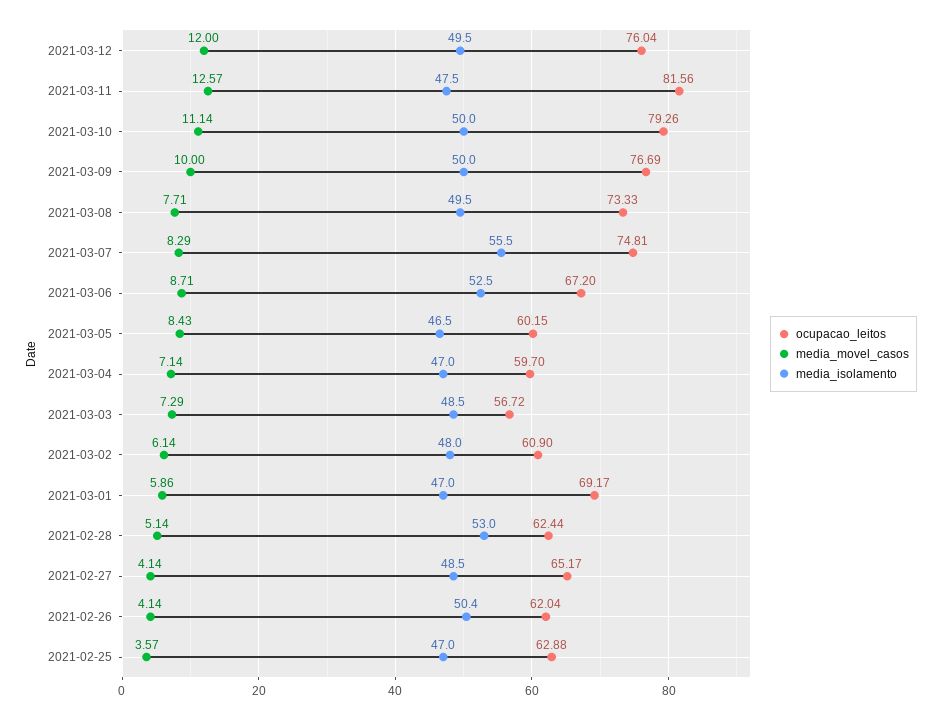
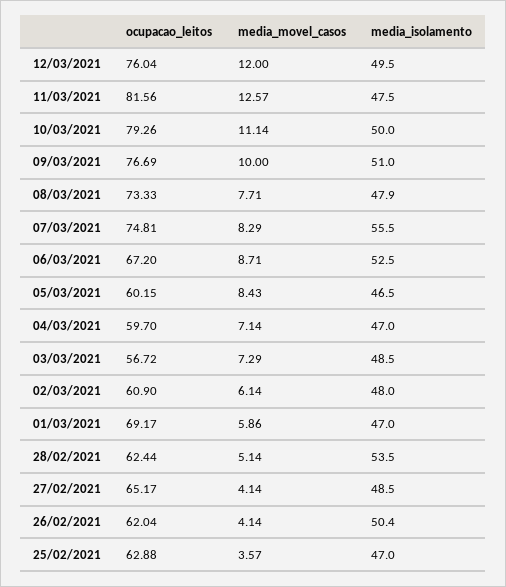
  {
    "ocupacao_leitos": {
      "2021-03-12": 76.04,
      "2021-03-11": 81.56,
      "2021-03-10": 79.26,
      "2021-03-09": 76.69,
      "2021-03-08": 73.33,
      "2021-03-07": 74.81,
      "2021-03-06": 67.2,
      "2021-03-05": 60.15,
      "2021-03-04": 59.7,
      "2021-03-03": 56.72,
      "2021-03-02": 60.9,
      "2021-03-01": 69.17,
      "2021-02-28": 62.44,
      "2021-02-27": 65.17,
      "2021-02-26": 62.04,
      "2021-02-25": 62.88
    },
    "media_movel_casos": {
      "2021-03-12": 12,
      "2021-03-11": 12.57,
      "2021-03-10": 11.14,
      "2021-03-09": 10,
      "2021-03-08": 7.71,
      "2021-03-07": 8.29,
      "2021-03-06": 8.71,
      "2021-03-05": 8.43,
      "2021-03-04": 7.14,
      "2021-03-03": 7.29,
      "2021-03-02": 6.14,
      "2021-03-01": 5.86,
      "2021-02-28": 5.14,
      "2021-02-27": 4.14,
      "2021-02-26": 4.14,
      "2021-02-25": 3.57
    },
    "media_isolamento": {
      "2021-03-12": 49.5,
      "2021-03-11": 47.5,
      "2021-03-10": 50,
-     "2021-03-09": 50,
+     "2021-03-09": 51,
-     "2021-03-08": 49.5,
+     "2021-03-08": 47.9,
      "2021-03-07": 55.5,
      "2021-03-06": 52.5,
      "2021-03-05": 46.5,
      "2021-03-04": 47,
      "2021-03-03": 48.5,
      "2021-03-02": 48,
      "2021-03-01": 47,
-     "2021-02-28": 53,
+     "2021-02-28": 53.5,
      "2021-02-27": 48.5,
      "2021-02-26": 50.4,
      "2021-02-25": 47
    }
  }

